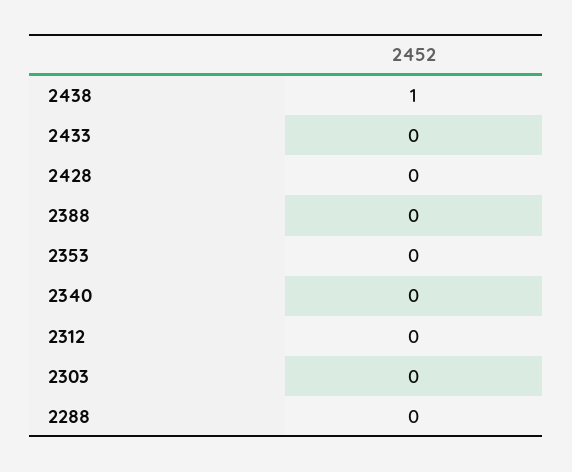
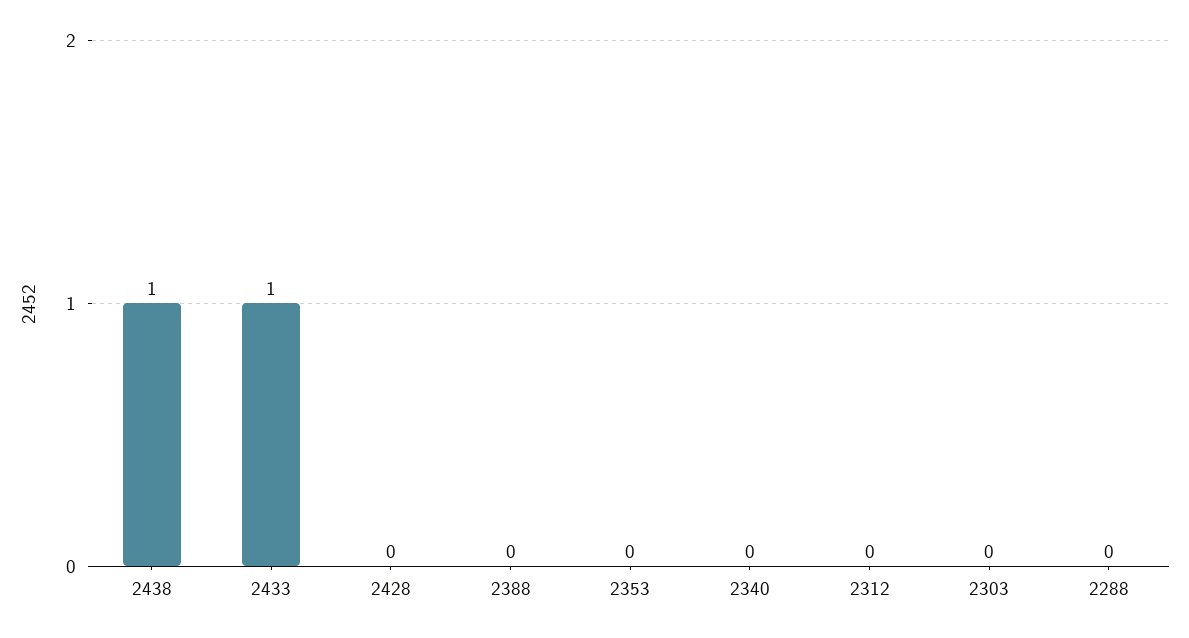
  {
    "2438": 1,
-   "2433": 0,
+   "2433": 1,
    "2428": 0,
    "2388": 0,
    "2353": 0,
    "2340": 0,
    "2312": 0,
    "2303": 0,
    "2288": 0
  }

